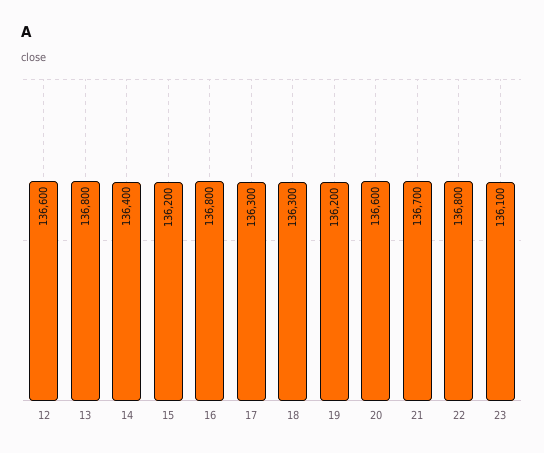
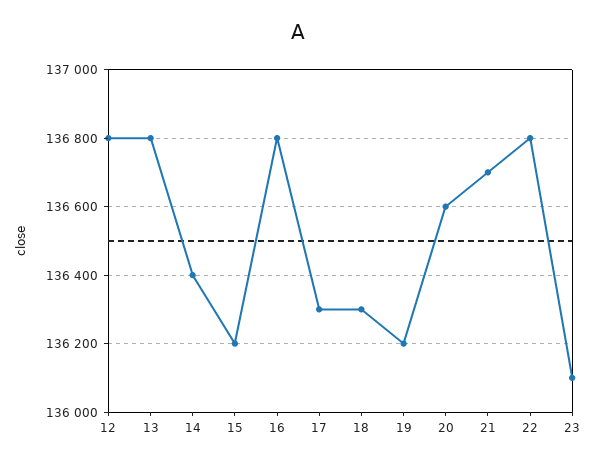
  {
-   "12": 136600,
+   "12": 136800,
    "13": 136800,
    "14": 136400,
    "15": 136200,
    "16": 136800,
    "17": 136300,
    "18": 136300,
    "19": 136200,
    "20": 136600,
    "21": 136700,
    "22": 136800,
    "23": 136100
  }

